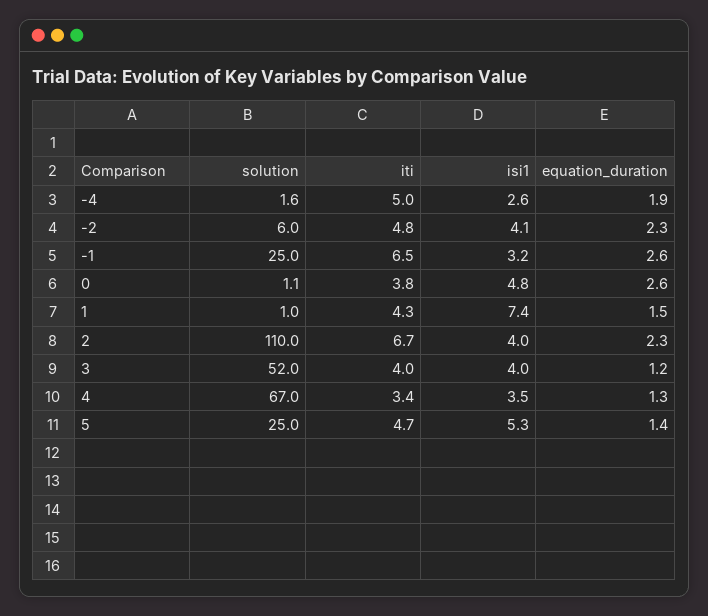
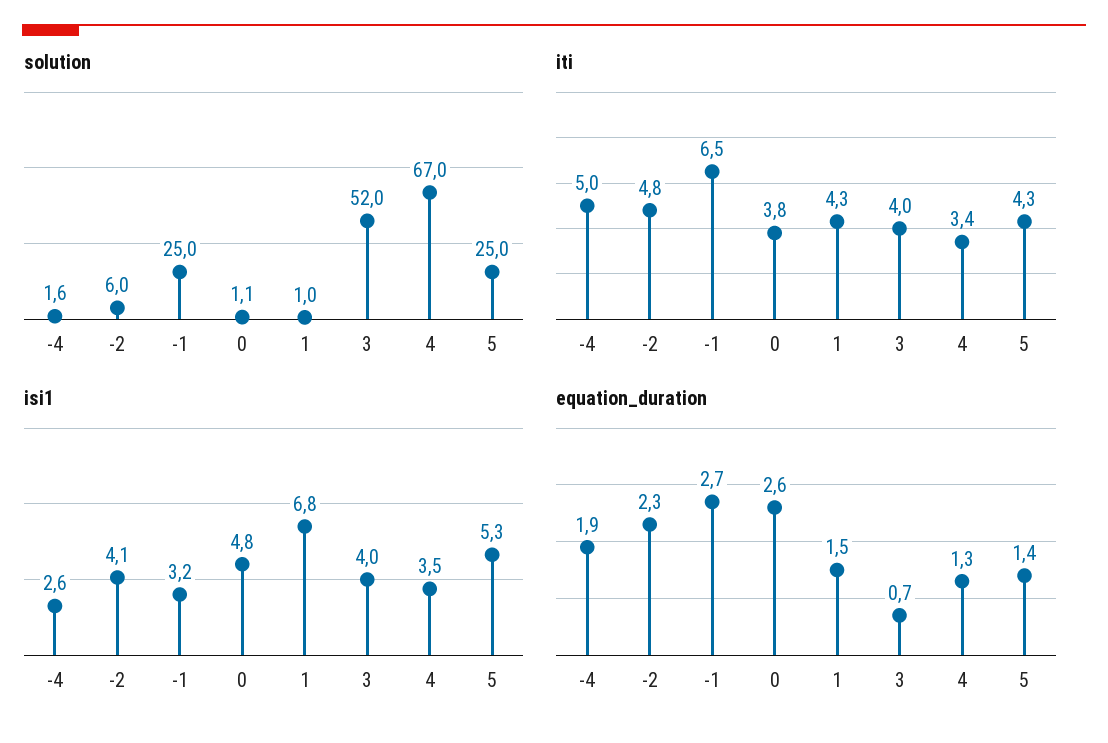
  {
    "solution": {
      "-4": 1.6,
      "-2": 6,
      "-1": 25,
      "0": 1.1,
      "1": 1,
-     "2": 110,
      "3": 52,
      "4": 67,
      "5": 25
    },
    "iti": {
      "-4": 5,
      "-2": 4.8,
      "-1": 6.5,
      "0": 3.8,
      "1": 4.3,
-     "2": 6.7,
      "3": 4,
      "4": 3.4,
-     "5": 4.7
+     "5": 4.3
    },
    "isi1": {
      "-4": 2.6,
      "-2": 4.1,
      "-1": 3.2,
      "0": 4.8,
-     "1": 7.4,
+     "1": 6.8,
-     "2": 4,
      "3": 4,
      "4": 3.5,
      "5": 5.3
    },
    "equation_duration": {
      "-4": 1.9,
      "-2": 2.3,
-     "-1": 2.6,
+     "-1": 2.7,
      "0": 2.6,
      "1": 1.5,
-     "2": 2.3,
-     "3": 1.2,
+     "3": 0.7,
      "4": 1.3,
      "5": 1.4
    }
  }

